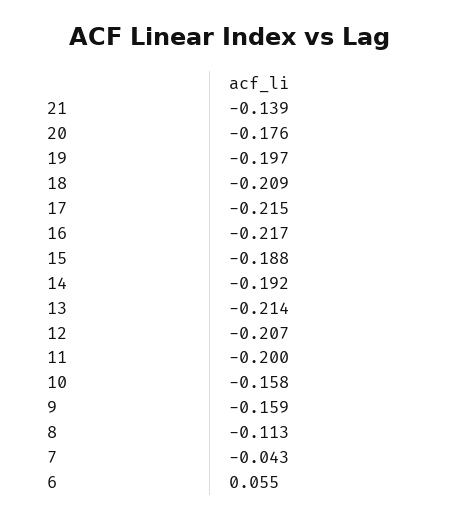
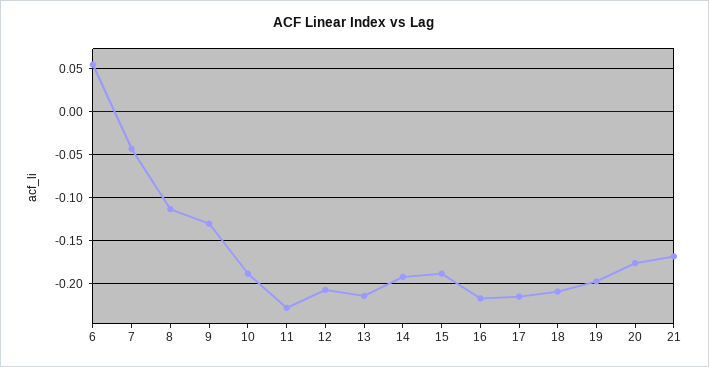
  {
-   "21": -0.139,
+   "21": -0.17,
    "20": -0.176,
    "19": -0.197,
    "18": -0.209,
    "17": -0.215,
    "16": -0.217,
    "15": -0.188,
    "14": -0.192,
    "13": -0.214,
    "12": -0.207,
-   "11": -0.2,
+   "11": -0.23,
-   "10": -0.158,
+   "10": -0.19,
-   "9": -0.159,
+   "9": -0.13,
    "8": -0.113,
    "7": -0.043,
    "6": 0.055
  }

